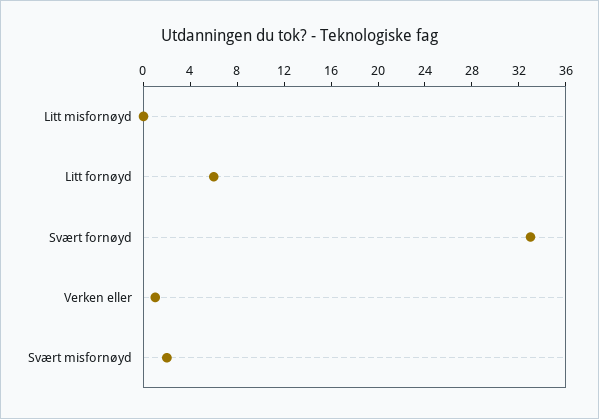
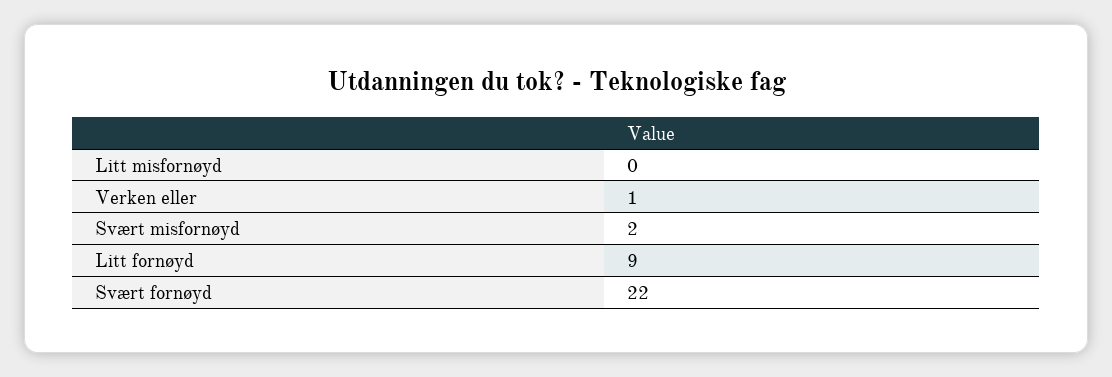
  {
    "Litt misfornøyd": 0,
-   "Litt fornøyd": 6,
+   "Litt fornøyd": 9,
-   "Svært fornøyd": 33,
+   "Svært fornøyd": 22,
    "Verken eller": 1,
    "Svært misfornøyd": 2
  }

